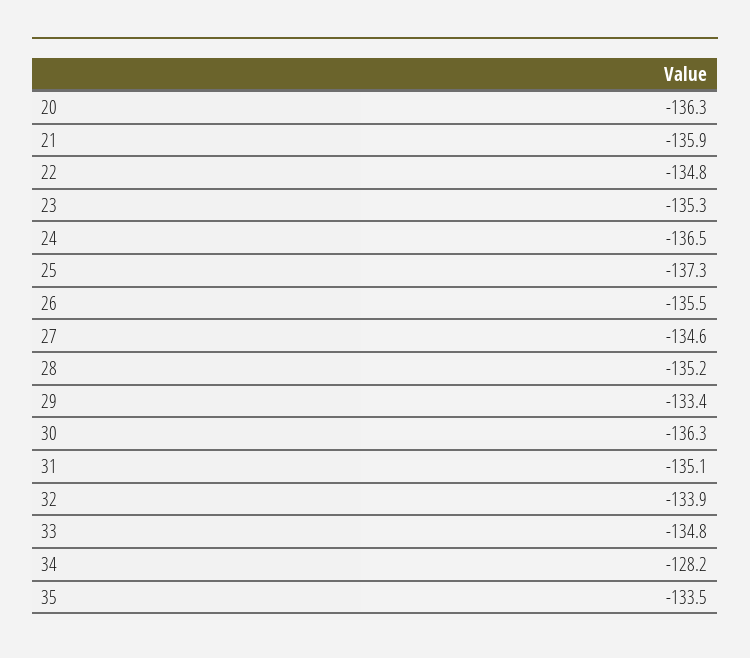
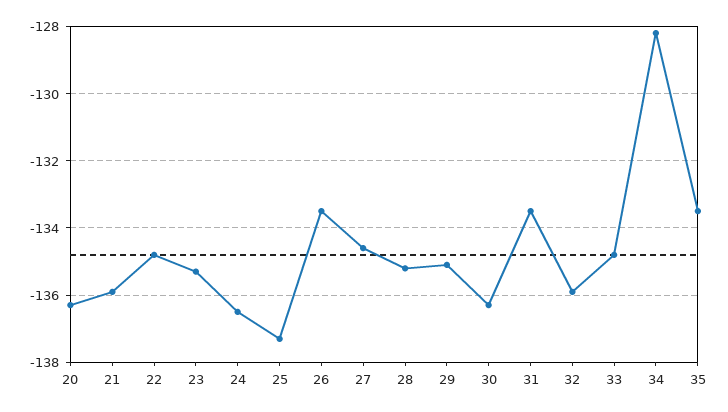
  {
    "20": -136.3,
    "21": -135.9,
    "22": -134.8,
    "23": -135.3,
    "24": -136.5,
    "25": -137.3,
-   "26": -135.5,
+   "26": -133.5,
    "27": -134.6,
    "28": -135.2,
-   "29": -133.4,
+   "29": -135,
    "30": -136.3,
-   "31": -135.1,
+   "31": -133.5,
-   "32": -133.9,
+   "32": -136,
    "33": -134.8,
    "34": -128.2,
    "35": -133.5
  }

